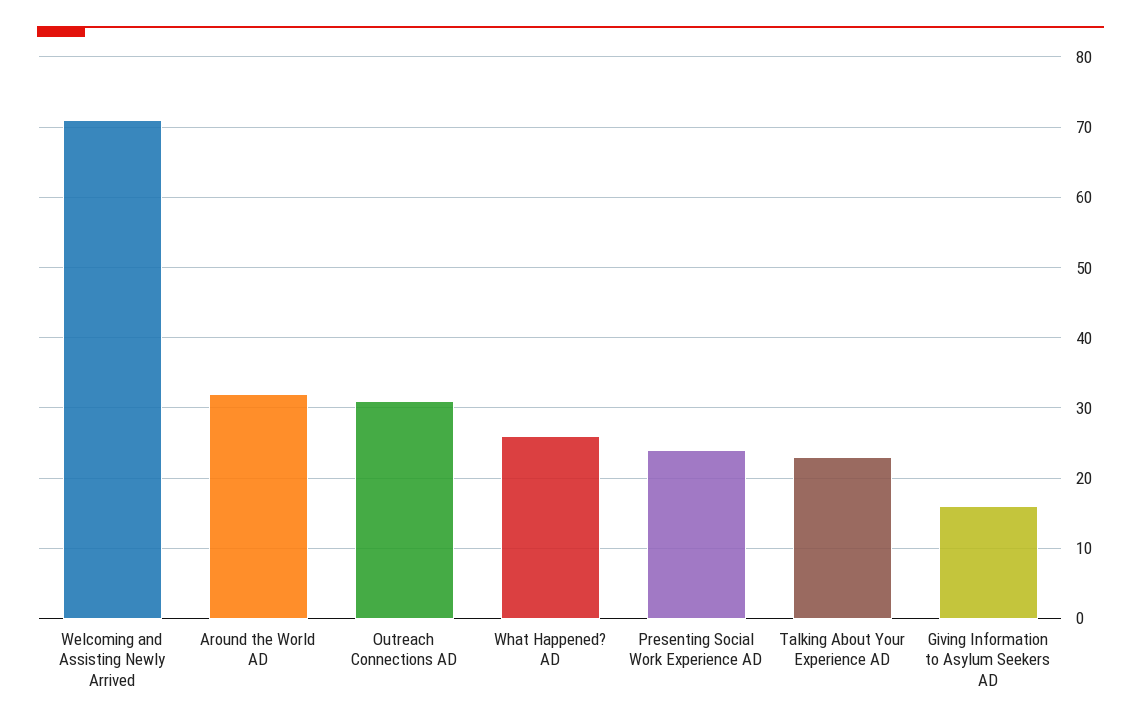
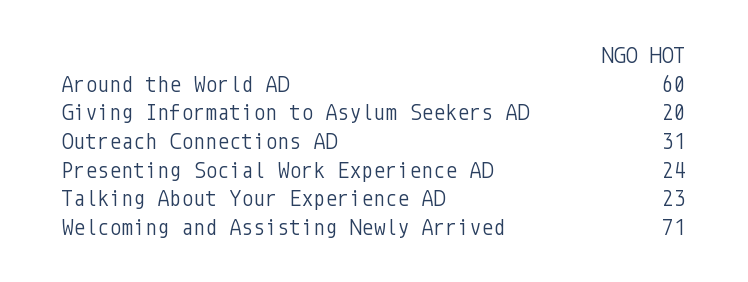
  {
    "Welcoming and Assisting Newly Arrived": 71,
-   "Around the World AD": 32,
+   "Around the World AD": 60,
    "Outreach Connections AD": 31,
-   "What Happened? AD": 26,
    "Presenting Social Work Experience AD": 24,
    "Talking About Your Experience AD": 23,
-   "Giving Information to Asylum Seekers AD": 16
+   "Giving Information to Asylum Seekers AD": 20
  }

